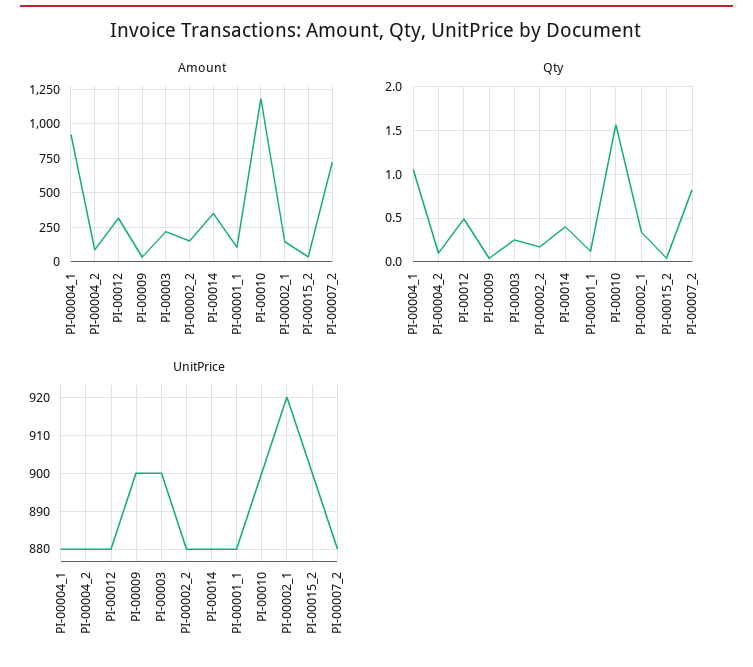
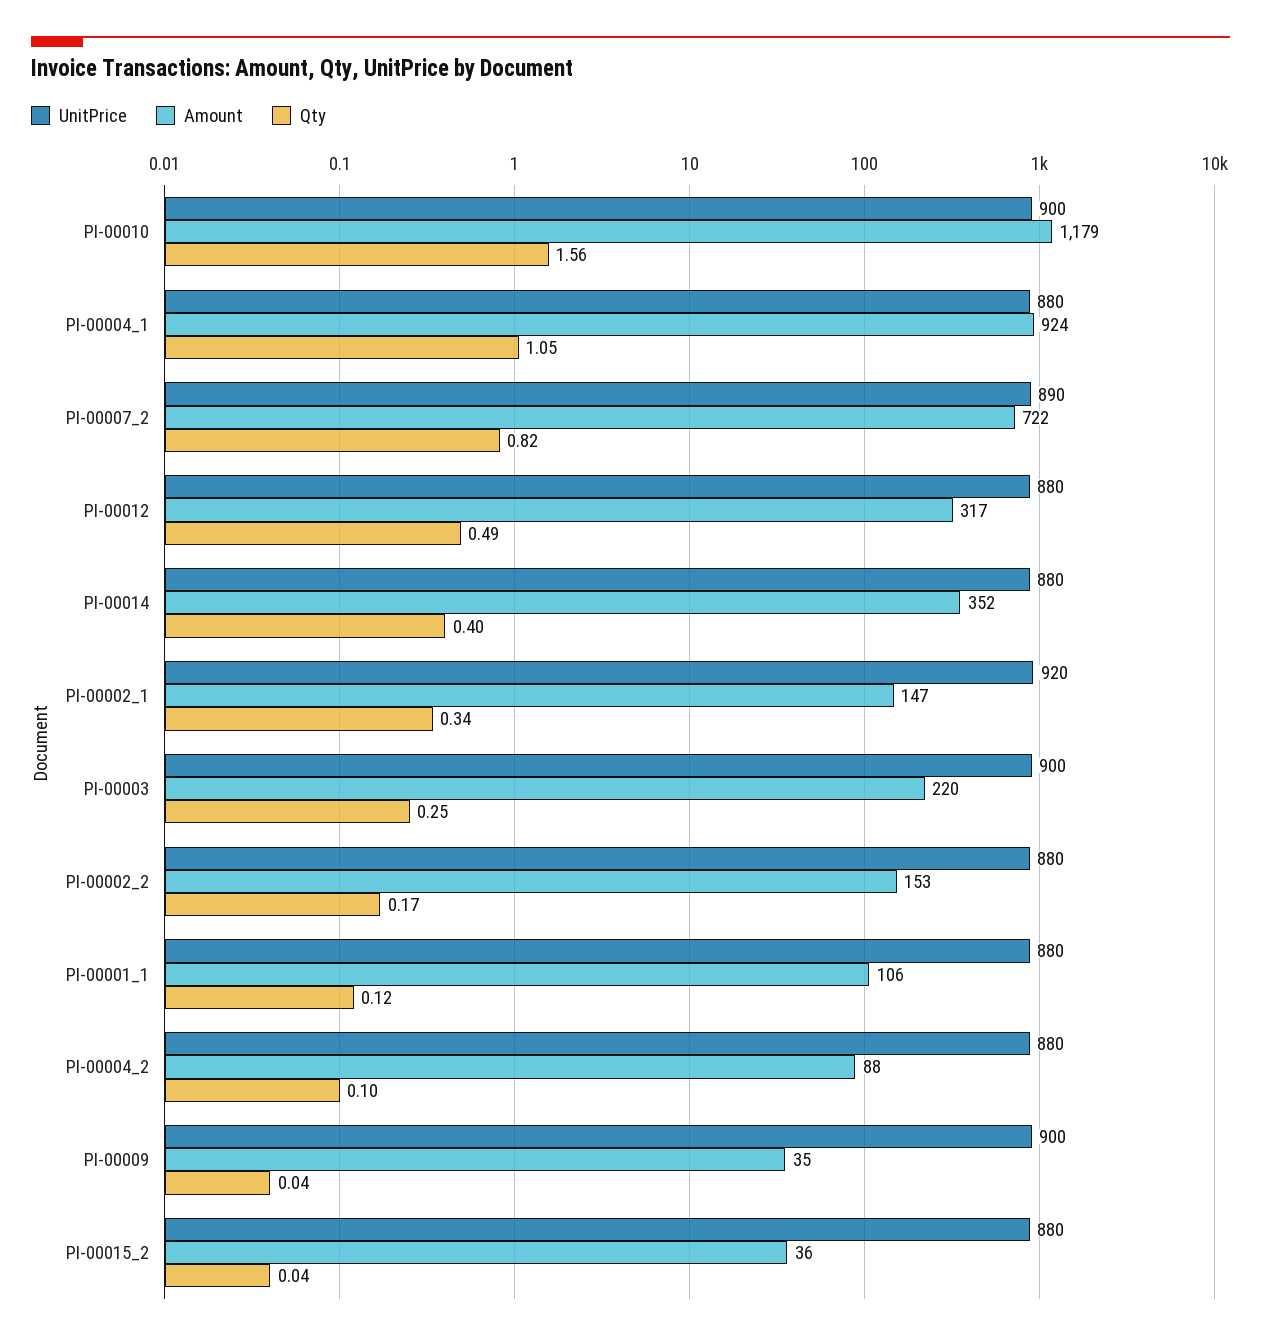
  {
    "Amount": {
      "PI-00004_1": 924,
      "PI-00004_2": 88,
      "PI-00012": 317,
      "PI-00009": 35,
      "PI-00003": 220,
      "PI-00002_2": 153,
      "PI-00014": 352,
      "PI-00001_1": 106,
      "PI-00010": 1179,
      "PI-00002_1": 147,
      "PI-00015_2": 36,
      "PI-00007_2": 722
    },
    "Qty": {
      "PI-00004_1": 1.05,
      "PI-00004_2": 0.1,
      "PI-00012": 0.49,
      "PI-00009": 0.04,
      "PI-00003": 0.25,
      "PI-00002_2": 0.17,
      "PI-00014": 0.4,
      "PI-00001_1": 0.12,
      "PI-00010": 1.56,
      "PI-00002_1": 0.34,
      "PI-00015_2": 0.04,
      "PI-00007_2": 0.82
    },
    "UnitPrice": {
      "PI-00004_1": 880,
      "PI-00004_2": 880,
      "PI-00012": 880,
      "PI-00009": 900,
      "PI-00003": 900,
      "PI-00002_2": 880,
      "PI-00014": 880,
      "PI-00001_1": 880,
      "PI-00010": 900,
      "PI-00002_1": 920,
-     "PI-00015_2": 900,
+     "PI-00015_2": 880,
-     "PI-00007_2": 880
+     "PI-00007_2": 890
    }
  }

